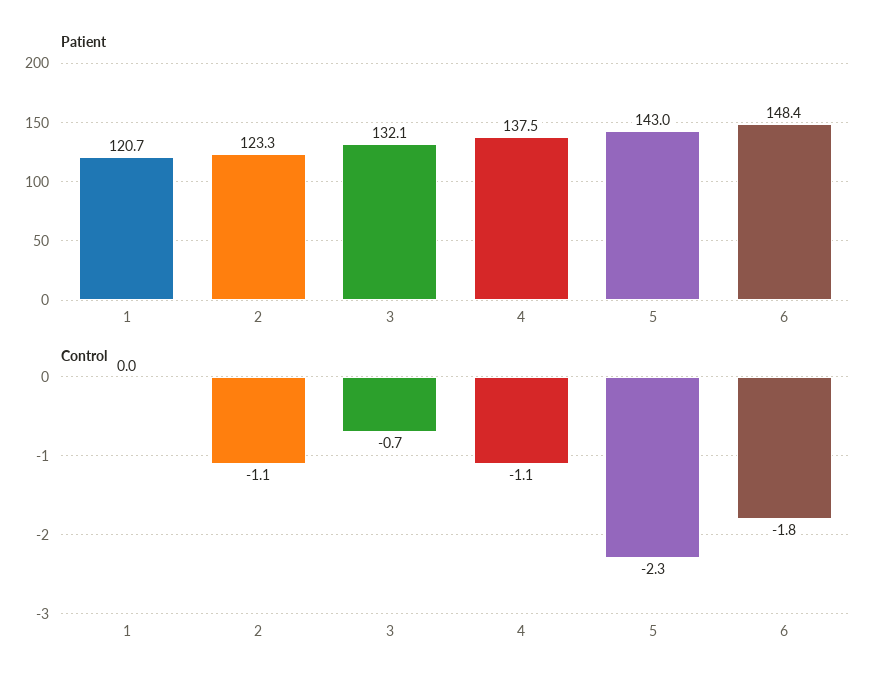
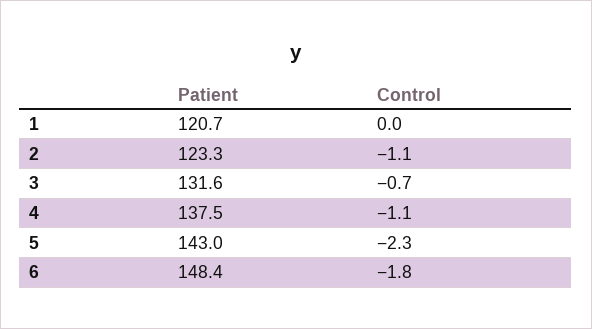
  {
    "Patient": {
      "1": 120.7,
      "2": 123.3,
-     "3": 132.1,
+     "3": 131.6,
      "4": 137.5,
      "5": 143,
      "6": 148.4
    },
    "Control": {
      "1": 0,
      "2": -1.1,
      "3": -0.7,
      "4": -1.1,
      "5": -2.3,
      "6": -1.8
    }
  }

